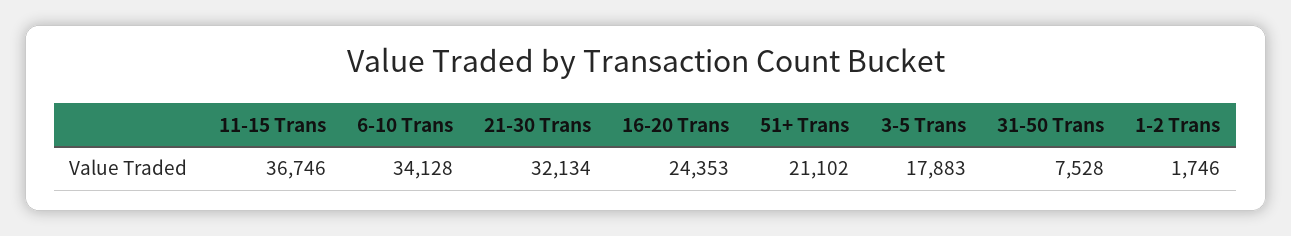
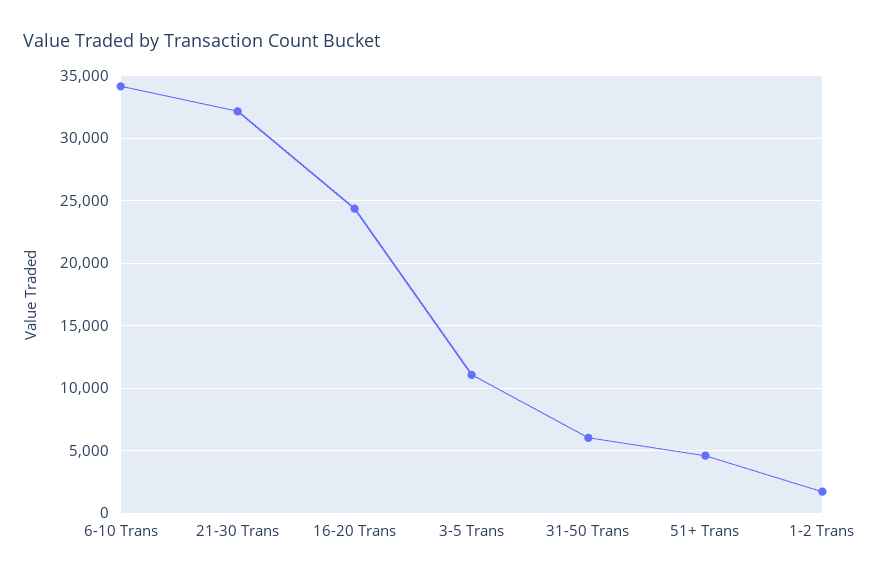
  {
-   "11-15 Trans": 36746,
    "6-10 Trans": 34128,
    "21-30 Trans": 32134,
    "16-20 Trans": 24353,
-   "51+ Trans": 21102,
+   "51+ Trans": 4500,
-   "3-5 Trans": 17883,
+   "3-5 Trans": 11000,
-   "31-50 Trans": 7528,
+   "31-50 Trans": 6000,
    "1-2 Trans": 1746
  }

